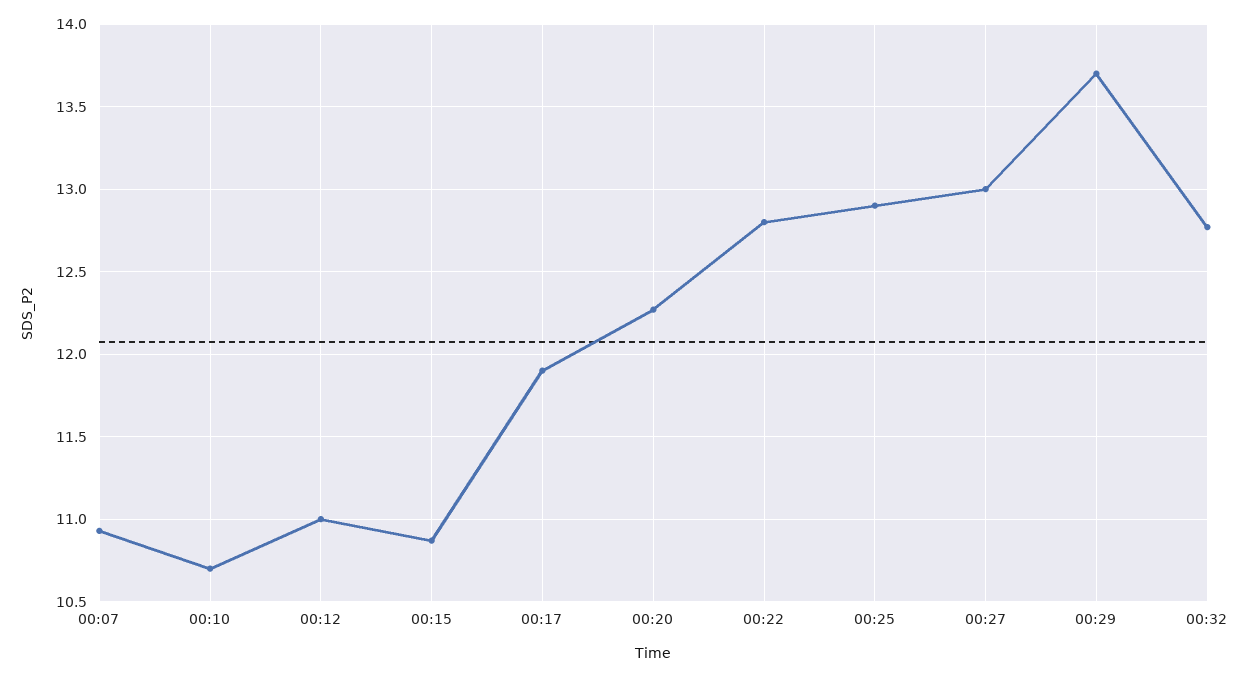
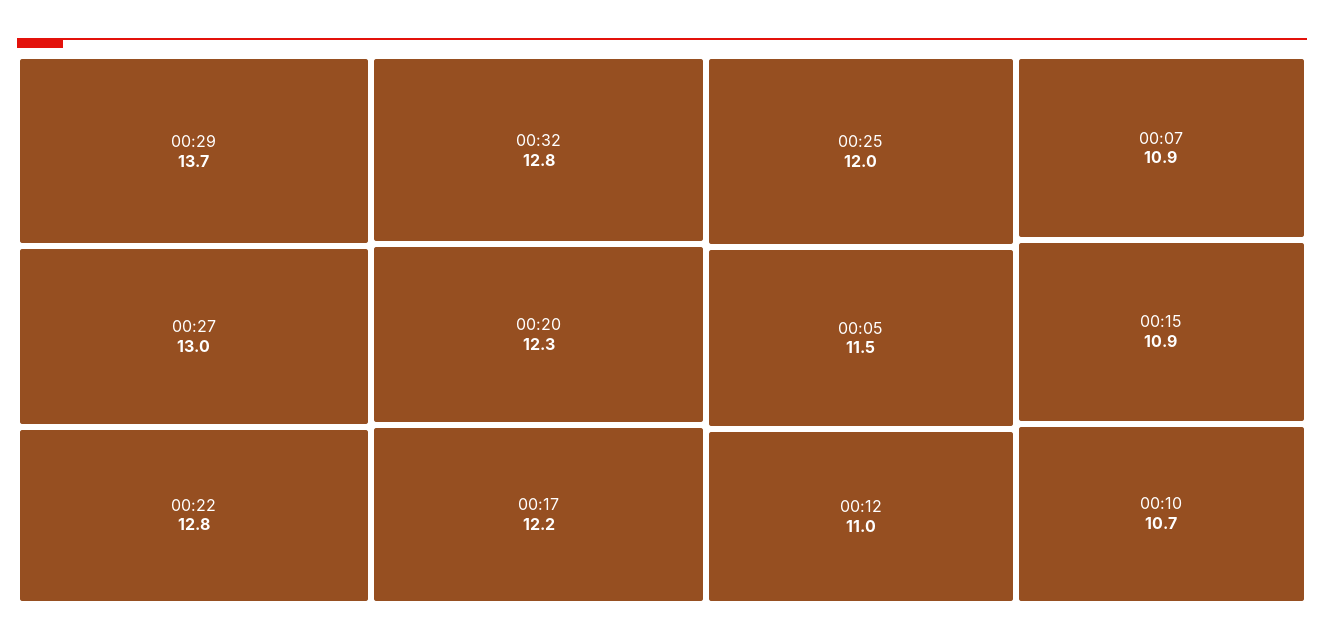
  {
    "00:07": 10.9,
    "00:10": 10.7,
    "00:12": 11,
    "00:15": 10.9,
-   "00:17": 11.9,
+   "00:17": 12.2,
    "00:20": 12.3,
    "00:22": 12.8,
-   "00:25": 12.9,
+   "00:25": 12,
    "00:27": 13,
    "00:29": 13.7,
-   "00:32": 12.8
+   "00:32": 12.8,
+   "00:05": 11.5
  }

